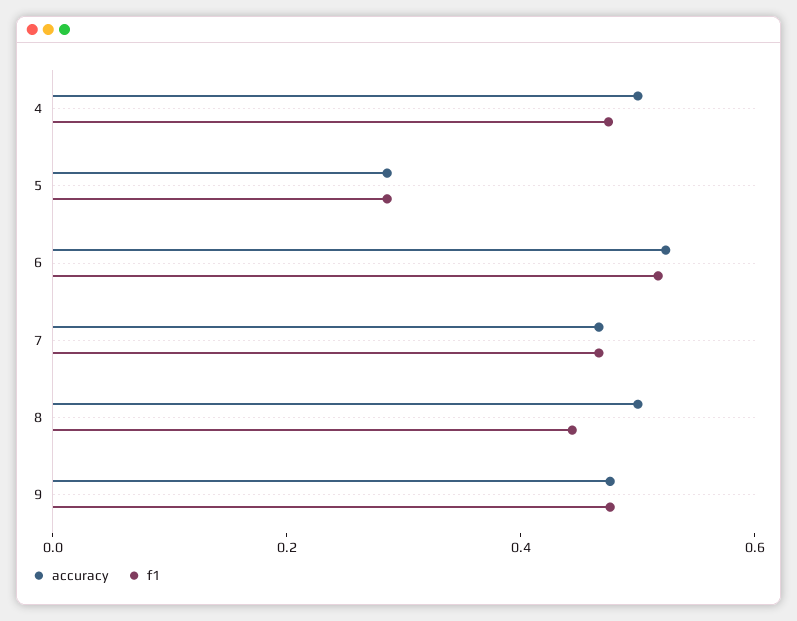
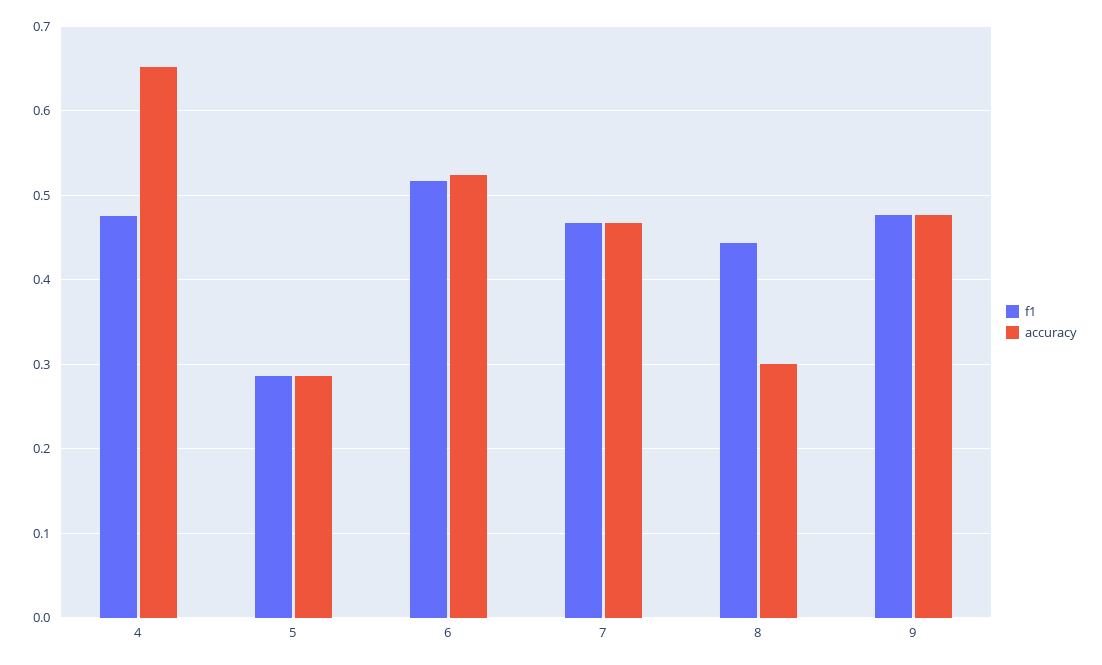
  {
    "accuracy": {
-     "4": 0.5,
+     "4": 0.65,
      "5": 0.29,
      "6": 0.52,
      "7": 0.47,
-     "8": 0.5,
+     "8": 0.3,
      "9": 0.48
    },
    "f1": {
      "4": 0.47,
      "5": 0.29,
      "6": 0.52,
      "7": 0.47,
      "8": 0.44,
      "9": 0.48
    }
  }

